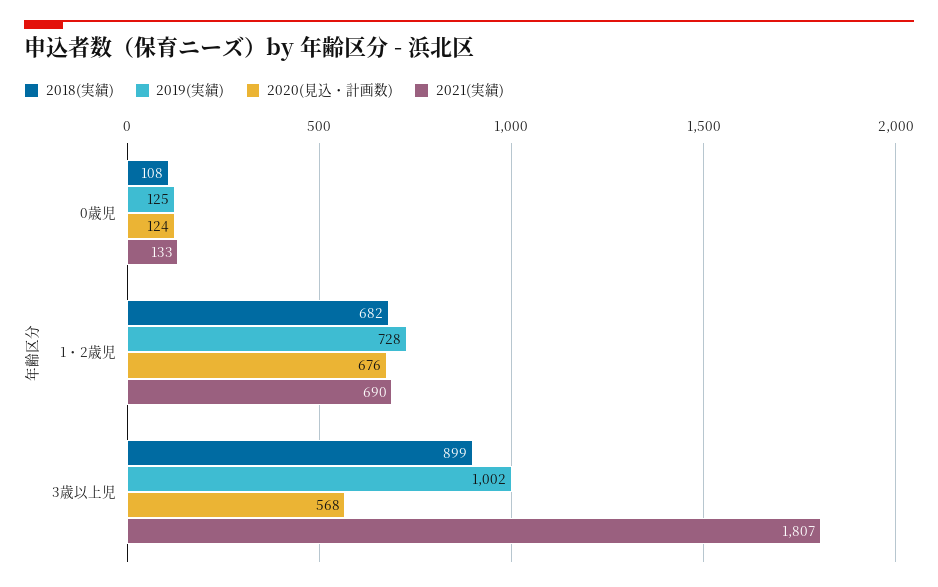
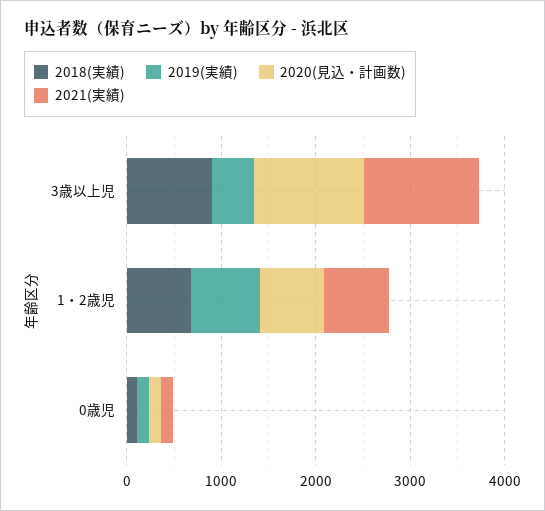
  {
    "2018(実績)": {
      "0歳児": 108,
      "1・2歳児": 682,
      "3歳以上児": 899
    },
    "2019(実績)": {
      "0歳児": 125,
      "1・2歳児": 728,
-     "3歳以上児": 1002
+     "3歳以上児": 400
    },
    "2020(見込・計画数)": {
      "0歳児": 124,
      "1・2歳児": 676,
-     "3歳以上児": 568
+     "3歳以上児": 1200
    },
    "2021(実績)": {
      "0歳児": 133,
      "1・2歳児": 690,
-     "3歳以上児": 1807
+     "3歳以上児": 1200
    }
  }

